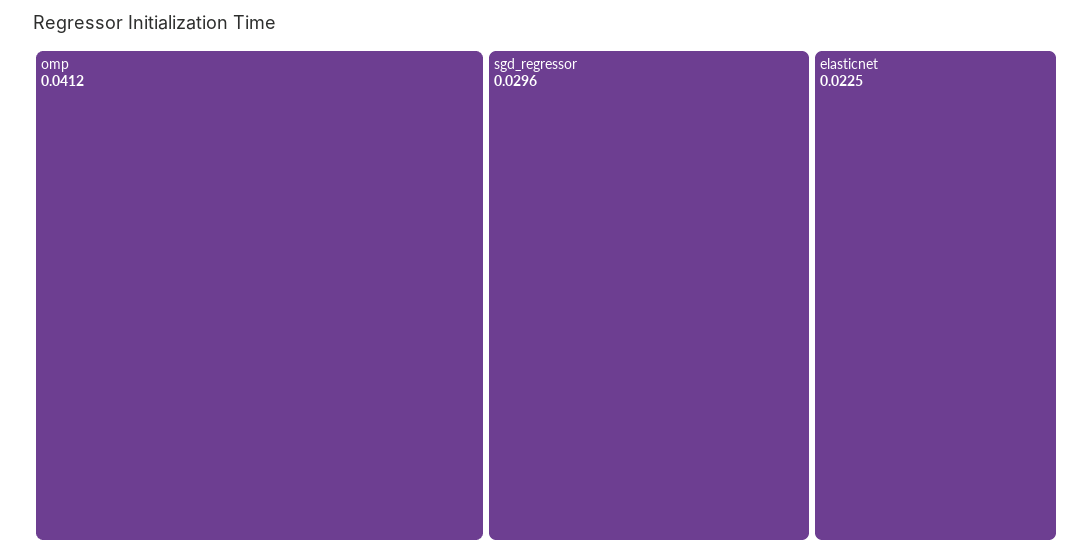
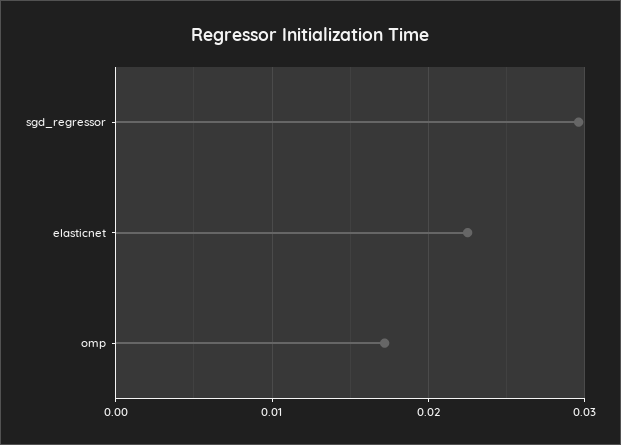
  {
-   "omp": 0.0412,
+   "omp": 0.017,
    "sgd_regressor": 0.0296,
    "elasticnet": 0.0225
  }

